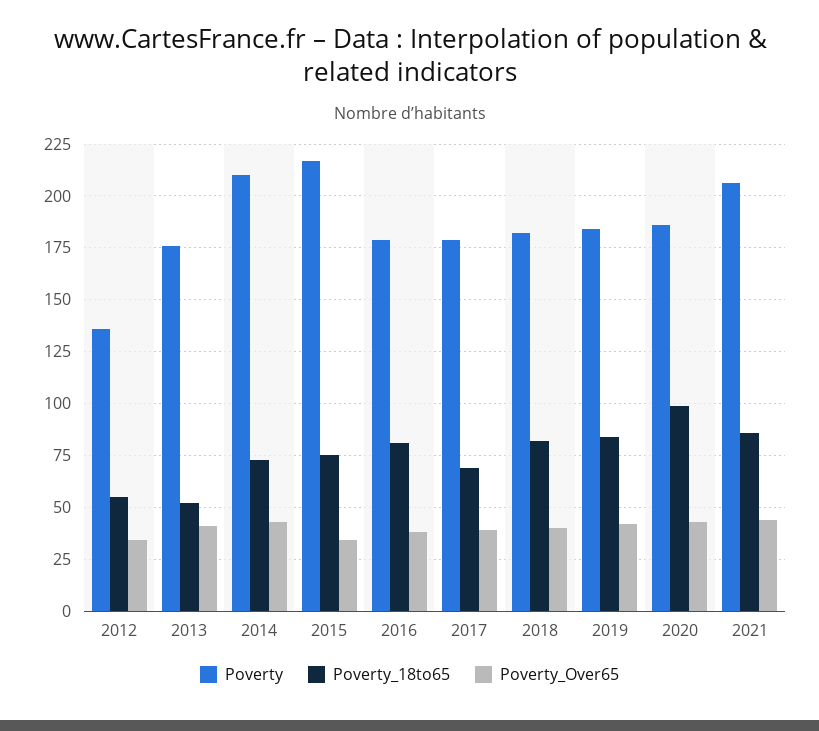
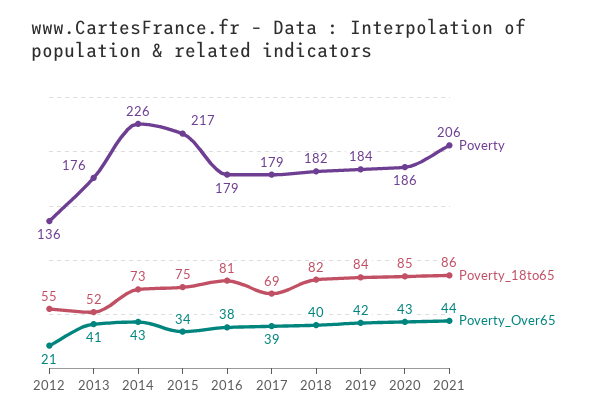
  {
    "Poverty": {
      "2012": 136,
      "2013": 176,
-     "2014": 210,
+     "2014": 226,
      "2015": 217,
      "2016": 179,
      "2017": 179,
      "2018": 182,
      "2019": 184,
      "2020": 186,
      "2021": 206
    },
    "Poverty_18to65": {
      "2012": 55,
      "2013": 52,
      "2014": 73,
      "2015": 75,
      "2016": 81,
      "2017": 69,
      "2018": 82,
      "2019": 84,
-     "2020": 100,
+     "2020": 85,
      "2021": 86
    },
    "Poverty_Over65": {
-     "2012": 35,
+     "2012": 21,
      "2013": 41,
      "2014": 43,
      "2015": 34,
      "2016": 38,
      "2017": 39,
      "2018": 40,
      "2019": 42,
      "2020": 43,
      "2021": 44
    }
  }

